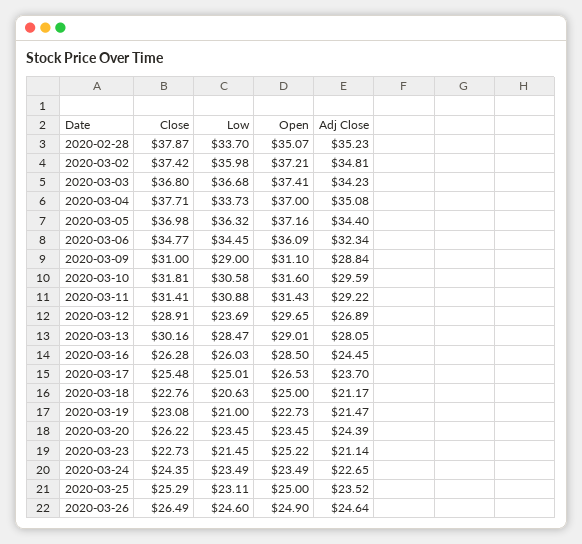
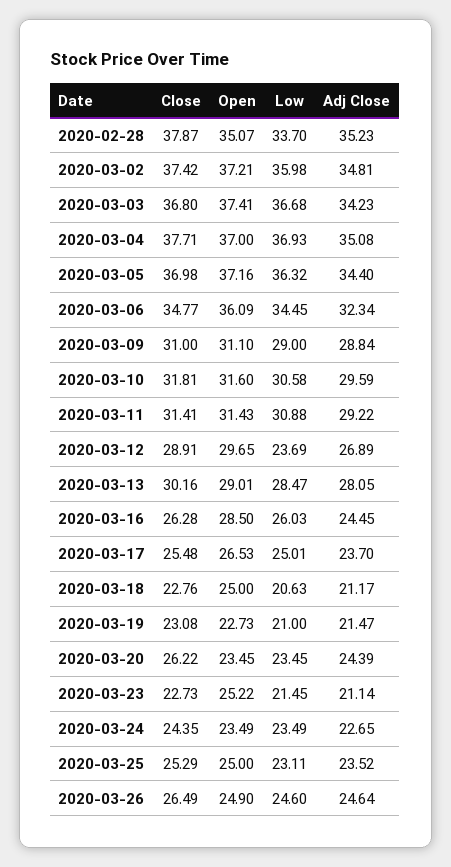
  {
    "Close": {
      "2020-02-28": 37.87,
      "2020-03-02": 37.42,
      "2020-03-03": 36.8,
      "2020-03-04": 37.71,
      "2020-03-05": 36.98,
      "2020-03-06": 34.77,
      "2020-03-09": 31,
      "2020-03-10": 31.81,
      "2020-03-11": 31.41,
      "2020-03-12": 28.91,
      "2020-03-13": 30.16,
      "2020-03-16": 26.28,
      "2020-03-17": 25.48,
      "2020-03-18": 22.76,
      "2020-03-19": 23.08,
      "2020-03-20": 26.22,
      "2020-03-23": 22.73,
      "2020-03-24": 24.35,
      "2020-03-25": 25.29,
      "2020-03-26": 26.49
    },
    "Low": {
      "2020-02-28": 33.7,
      "2020-03-02": 35.98,
      "2020-03-03": 36.68,
-     "2020-03-04": 33.73,
+     "2020-03-04": 36.93,
      "2020-03-05": 36.32,
      "2020-03-06": 34.45,
      "2020-03-09": 29,
      "2020-03-10": 30.58,
      "2020-03-11": 30.88,
      "2020-03-12": 23.69,
      "2020-03-13": 28.47,
      "2020-03-16": 26.03,
      "2020-03-17": 25.01,
      "2020-03-18": 20.63,
      "2020-03-19": 21,
      "2020-03-20": 23.45,
      "2020-03-23": 21.45,
      "2020-03-24": 23.49,
      "2020-03-25": 23.11,
      "2020-03-26": 24.6
    },
    "Open": {
      "2020-02-28": 35.07,
      "2020-03-02": 37.21,
      "2020-03-03": 37.41,
      "2020-03-04": 37,
      "2020-03-05": 37.16,
      "2020-03-06": 36.09,
      "2020-03-09": 31.1,
      "2020-03-10": 31.6,
      "2020-03-11": 31.43,
      "2020-03-12": 29.65,
      "2020-03-13": 29.01,
      "2020-03-16": 28.5,
      "2020-03-17": 26.53,
      "2020-03-18": 25,
      "2020-03-19": 22.73,
      "2020-03-20": 23.45,
      "2020-03-23": 25.22,
      "2020-03-24": 23.49,
      "2020-03-25": 25,
      "2020-03-26": 24.9
    },
    "Adj Close": {
      "2020-02-28": 35.23,
      "2020-03-02": 34.81,
      "2020-03-03": 34.23,
      "2020-03-04": 35.08,
      "2020-03-05": 34.4,
      "2020-03-06": 32.34,
      "2020-03-09": 28.84,
      "2020-03-10": 29.59,
      "2020-03-11": 29.22,
      "2020-03-12": 26.89,
      "2020-03-13": 28.05,
      "2020-03-16": 24.45,
      "2020-03-17": 23.7,
      "2020-03-18": 21.17,
      "2020-03-19": 21.47,
      "2020-03-20": 24.39,
      "2020-03-23": 21.14,
      "2020-03-24": 22.65,
      "2020-03-25": 23.52,
      "2020-03-26": 24.64
    }
  }

